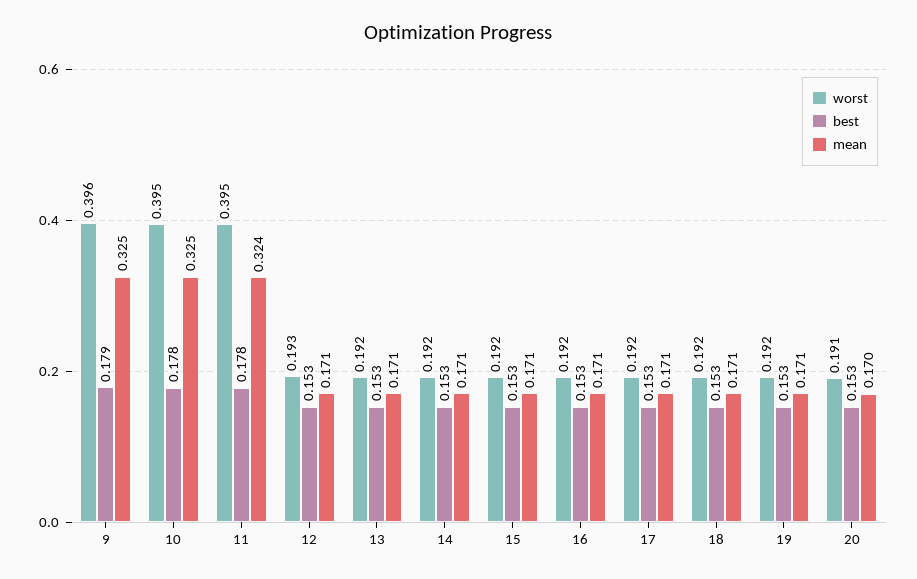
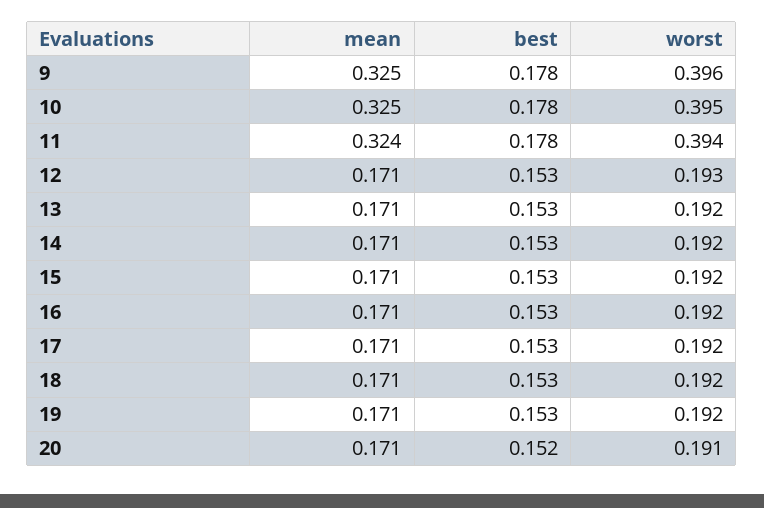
  {
    "worst": {
      "9": 0.396,
      "10": 0.395,
-     "11": 0.395,
+     "11": 0.394,
      "12": 0.193,
      "13": 0.192,
      "14": 0.192,
      "15": 0.192,
      "16": 0.192,
      "17": 0.192,
      "18": 0.192,
      "19": 0.192,
      "20": 0.191
    },
    "best": {
-     "9": 0.179,
+     "9": 0.178,
      "10": 0.178,
      "11": 0.178,
      "12": 0.153,
      "13": 0.153,
      "14": 0.153,
      "15": 0.153,
      "16": 0.153,
      "17": 0.153,
      "18": 0.153,
      "19": 0.153,
-     "20": 0.153
+     "20": 0.152
    },
    "mean": {
      "9": 0.325,
      "10": 0.325,
      "11": 0.324,
      "12": 0.171,
      "13": 0.171,
      "14": 0.171,
      "15": 0.171,
      "16": 0.171,
      "17": 0.171,
      "18": 0.171,
      "19": 0.171,
-     "20": 0.17
+     "20": 0.171
    }
  }

